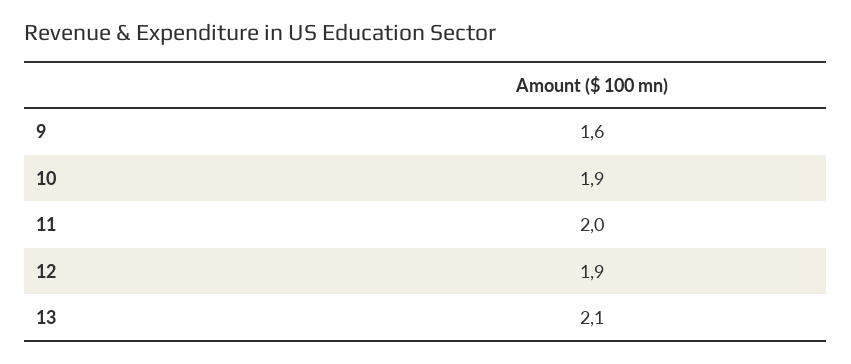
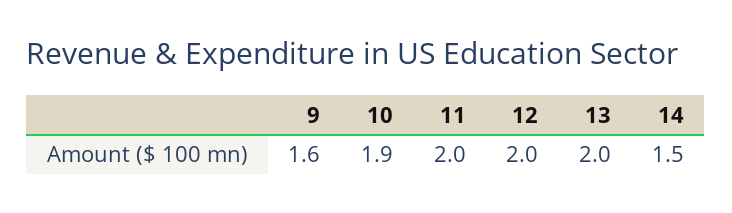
  {
    "9": 1.6,
    "10": 1.9,
    "11": 2,
-   "12": 1.9,
+   "12": 2,
-   "13": 2.1
+   "13": 2,
+   "14": 1.5
  }

